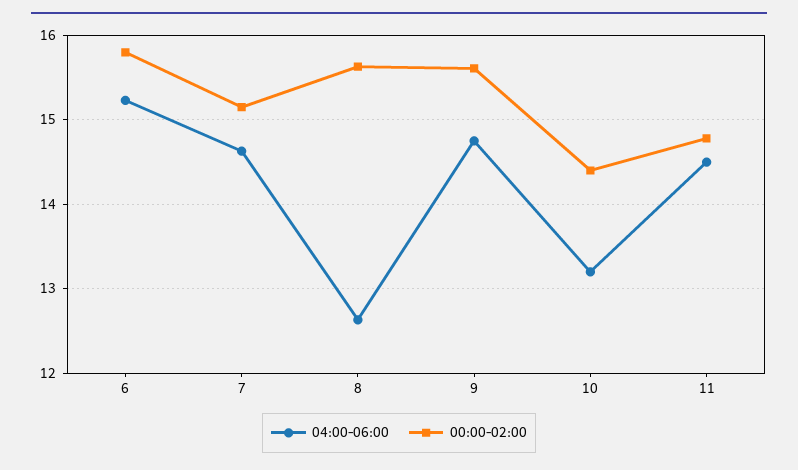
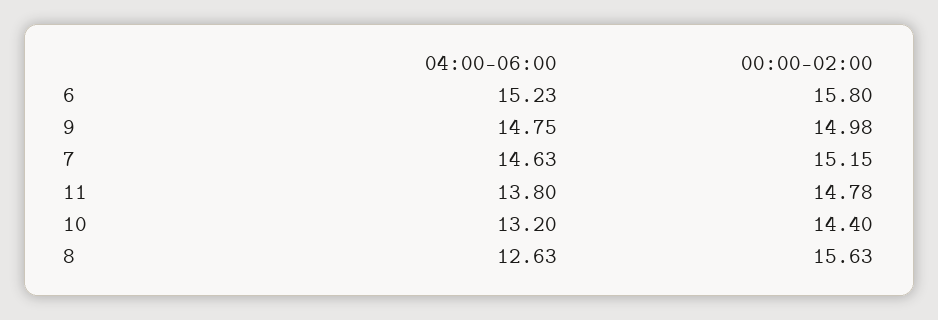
  {
    "04:00-06:00": {
      "6": 15.23,
      "7": 14.63,
      "8": 12.63,
      "9": 14.75,
      "10": 13.2,
-     "11": 14.5
+     "11": 13.8
    },
    "00:00-02:00": {
      "6": 15.8,
      "7": 15.15,
      "8": 15.63,
-     "9": 15.6,
+     "9": 14.98,
      "10": 14.4,
      "11": 14.78
    }
  }

